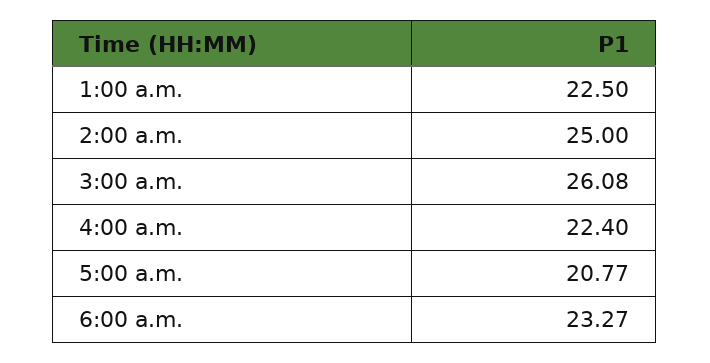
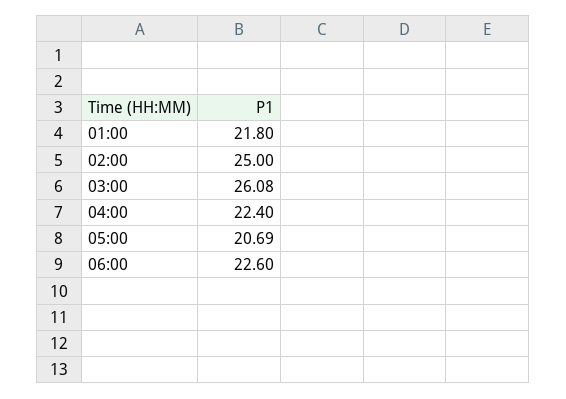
  {
-   "1:00 a.m.": 22.5,
+   "1:00 a.m.": 21.8,
    "2:00 a.m.": 25,
    "3:00 a.m.": 26.08,
    "4:00 a.m.": 22.4,
-   "5:00 a.m.": 20.77,
+   "5:00 a.m.": 20.69,
-   "6:00 a.m.": 23.27
+   "6:00 a.m.": 22.6
  }

